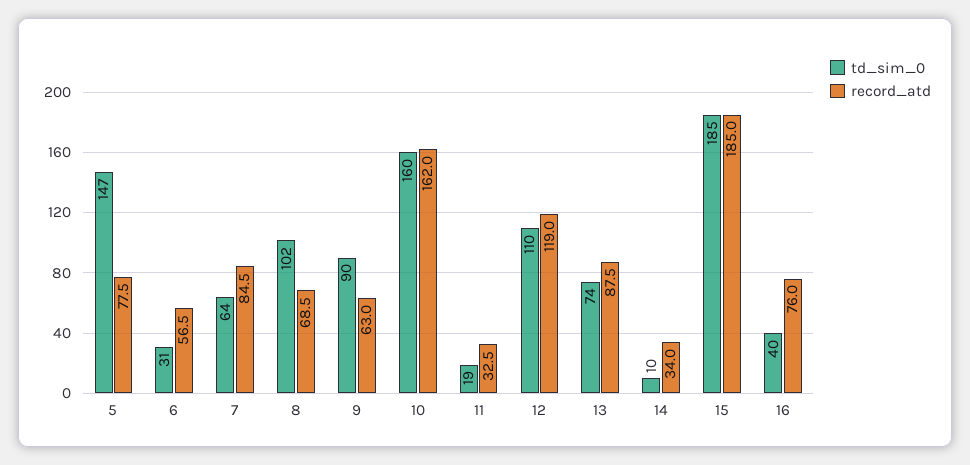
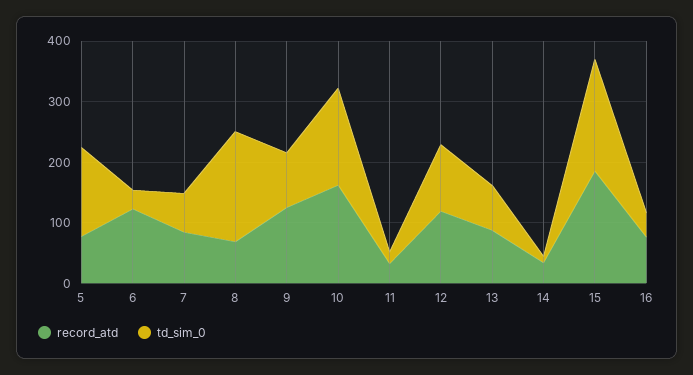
  {
    "td_sim_0": {
      "5": 147,
      "6": 31,
      "7": 64,
-     "8": 102,
+     "8": 180,
      "9": 90,
      "10": 160,
      "11": 19,
      "12": 110,
      "13": 74,
      "14": 10,
      "15": 185,
      "16": 40
    },
    "record_atd": {
      "5": 77.5,
-     "6": 56.5,
+     "6": 120,
      "7": 84.5,
      "8": 68.5,
-     "9": 63,
+     "9": 120,
      "10": 162,
      "11": 32.5,
      "12": 119,
      "13": 87.5,
      "14": 34,
      "15": 185,
      "16": 76
    }
  }

